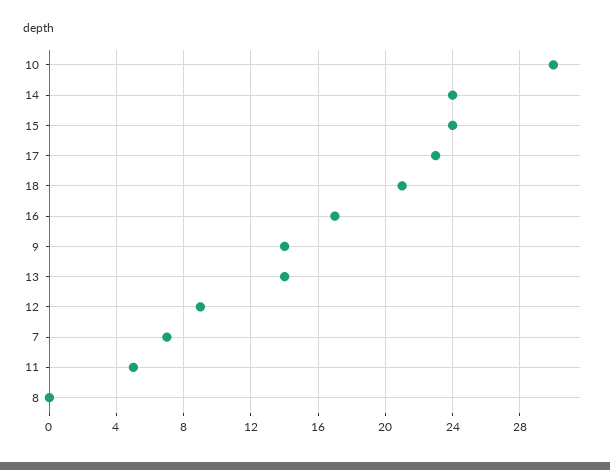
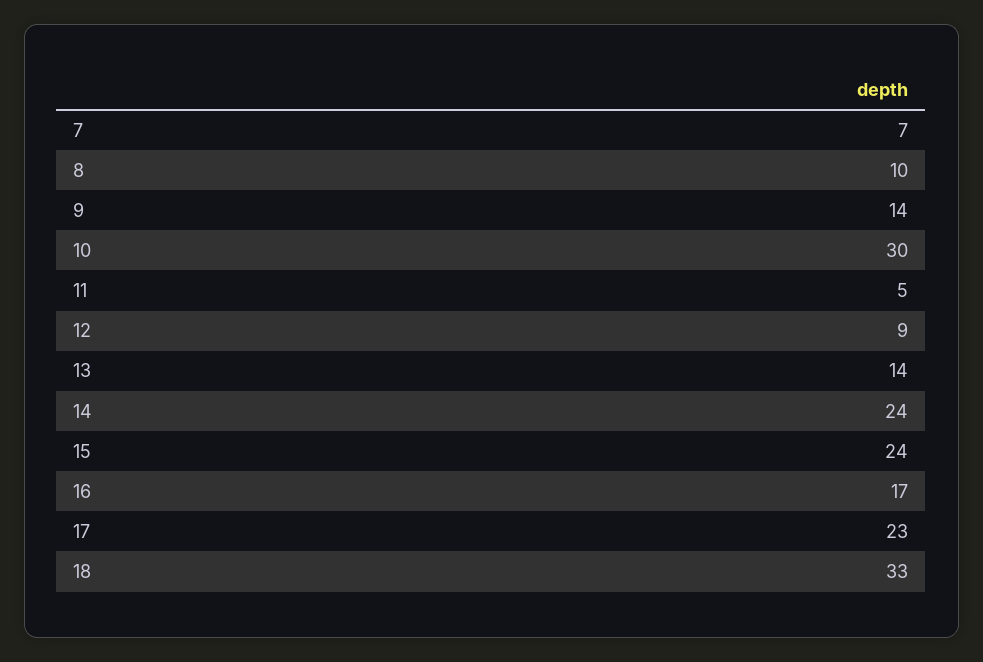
  {
    "10": 30,
    "14": 24,
    "15": 24,
    "17": 23,
-   "18": 21,
+   "18": 33,
    "16": 17,
    "9": 14,
    "13": 14,
    "12": 9,
    "7": 7,
    "11": 5,
-   "8": 0
+   "8": 10
  }

